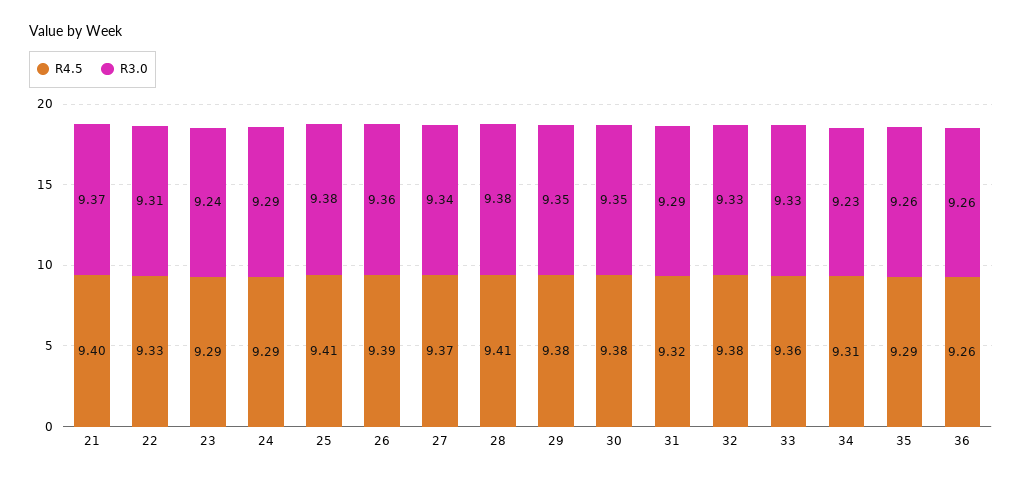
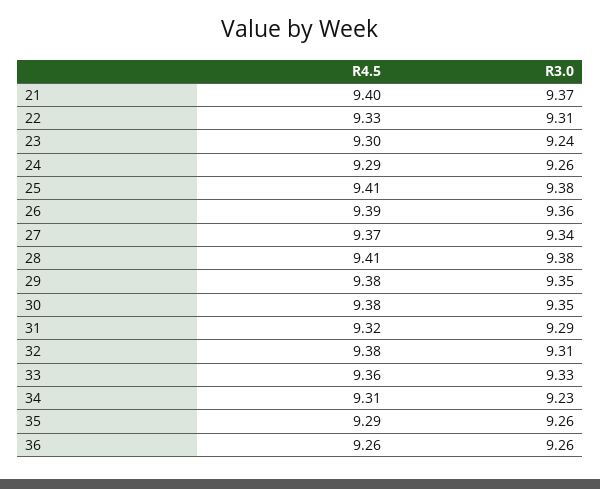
  {
    "R4.5": {
      "21": 9.4,
      "22": 9.33,
-     "23": 9.29,
+     "23": 9.3,
      "24": 9.29,
      "25": 9.41,
      "26": 9.39,
      "27": 9.37,
      "28": 9.41,
      "29": 9.38,
      "30": 9.38,
      "31": 9.32,
      "32": 9.38,
      "33": 9.36,
      "34": 9.31,
      "35": 9.29,
      "36": 9.26
    },
    "R3.0": {
      "21": 9.37,
      "22": 9.31,
      "23": 9.24,
-     "24": 9.29,
+     "24": 9.26,
      "25": 9.38,
      "26": 9.36,
      "27": 9.34,
      "28": 9.38,
      "29": 9.35,
      "30": 9.35,
      "31": 9.29,
-     "32": 9.33,
+     "32": 9.31,
      "33": 9.33,
      "34": 9.23,
      "35": 9.26,
      "36": 9.26
    }
  }

